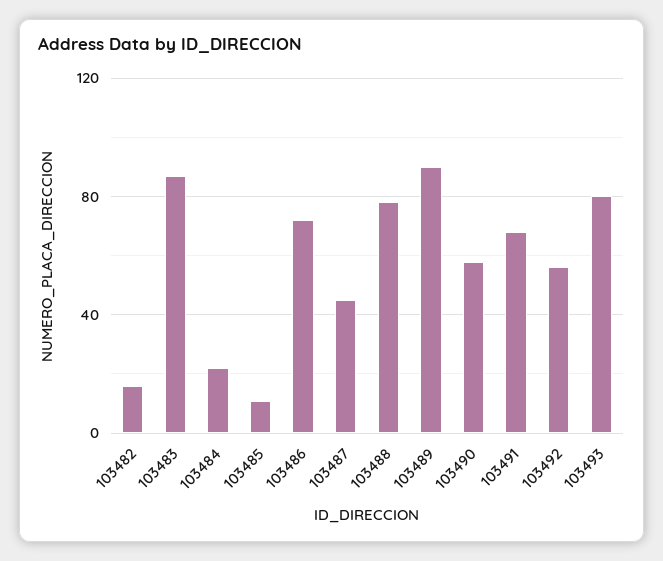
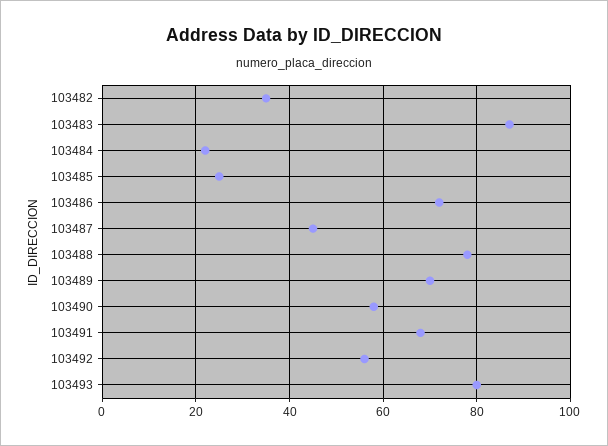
  {
-   "103482": 15,
+   "103482": 35,
    "103483": 85,
    "103484": 20,
-   "103485": 10,
+   "103485": 25,
    "103486": 70,
    "103487": 45,
    "103488": 80,
-   "103489": 90,
+   "103489": 70,
    "103490": 60,
    "103491": 70,
    "103492": 55,
    "103493": 80
  }

